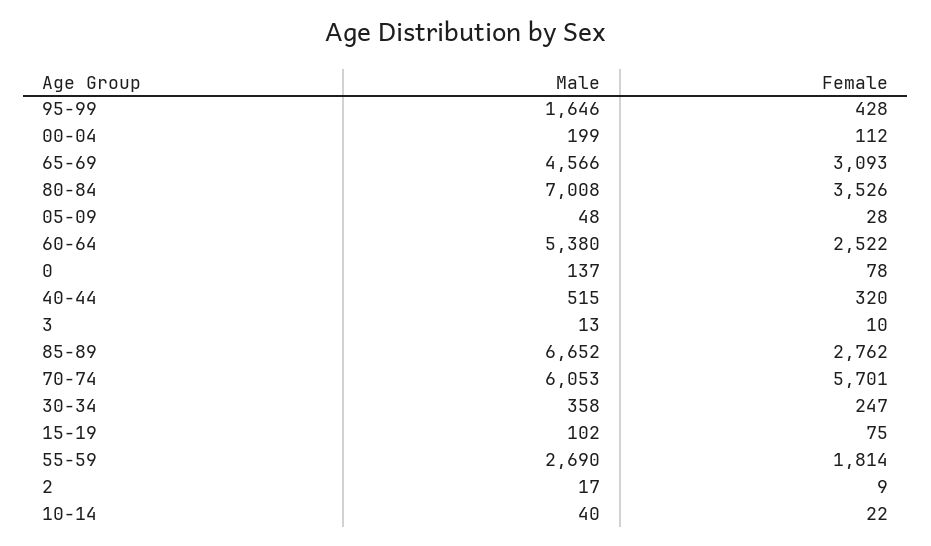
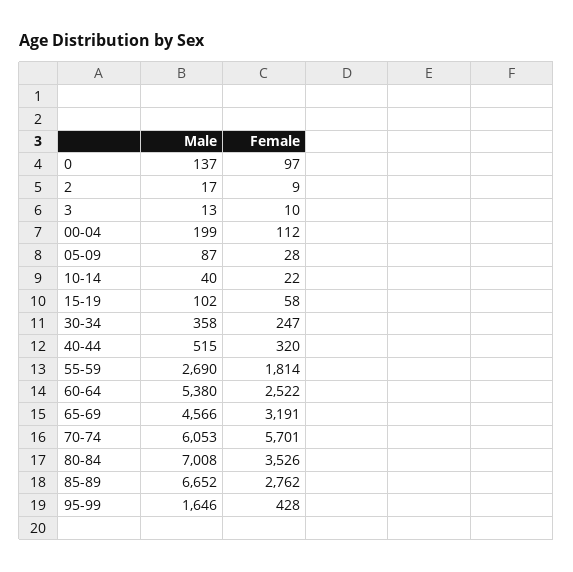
  {
    "Male": {
      "95-99": 1646,
      "00-04": 199,
      "65-69": 4566,
      "80-84": 7008,
-     "05-09": 48,
+     "05-09": 87,
      "60-64": 5380,
      "0": 137,
      "40-44": 515,
      "3": 13,
      "85-89": 6652,
      "70-74": 6053,
      "30-34": 358,
      "15-19": 102,
      "55-59": 2690,
      "2": 17,
      "10-14": 40
    },
    "Female": {
      "95-99": 428,
      "00-04": 112,
-     "65-69": 3093,
+     "65-69": 3191,
      "80-84": 3526,
      "05-09": 28,
      "60-64": 2522,
-     "0": 78,
+     "0": 97,
      "40-44": 320,
      "3": 10,
      "85-89": 2762,
      "70-74": 5701,
      "30-34": 247,
-     "15-19": 75,
+     "15-19": 58,
      "55-59": 1814,
      "2": 9,
      "10-14": 22
    }
  }

